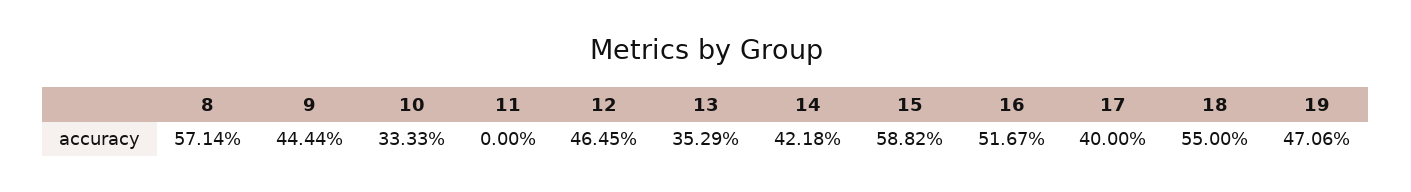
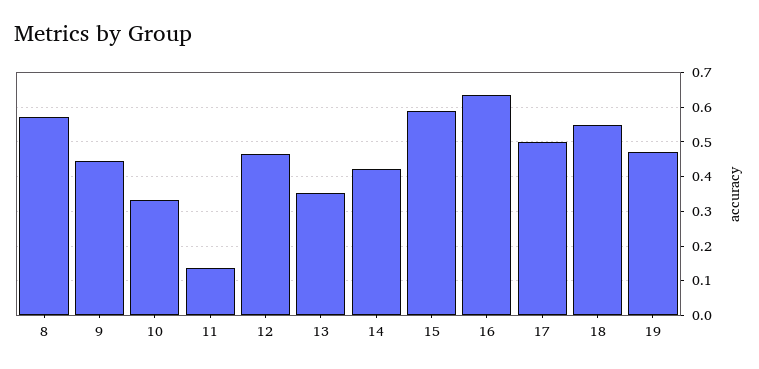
  {
    "8": 0.5714,
    "9": 0.4444,
    "10": 0.3333,
-   "11": 0,
+   "11": 0.14,
    "12": 0.4645,
    "13": 0.3529,
    "14": 0.4218,
    "15": 0.5882,
-   "16": 0.5167,
+   "16": 0.64,
-   "17": 0.4,
+   "17": 0.5,
    "18": 0.55,
    "19": 0.4706
  }

